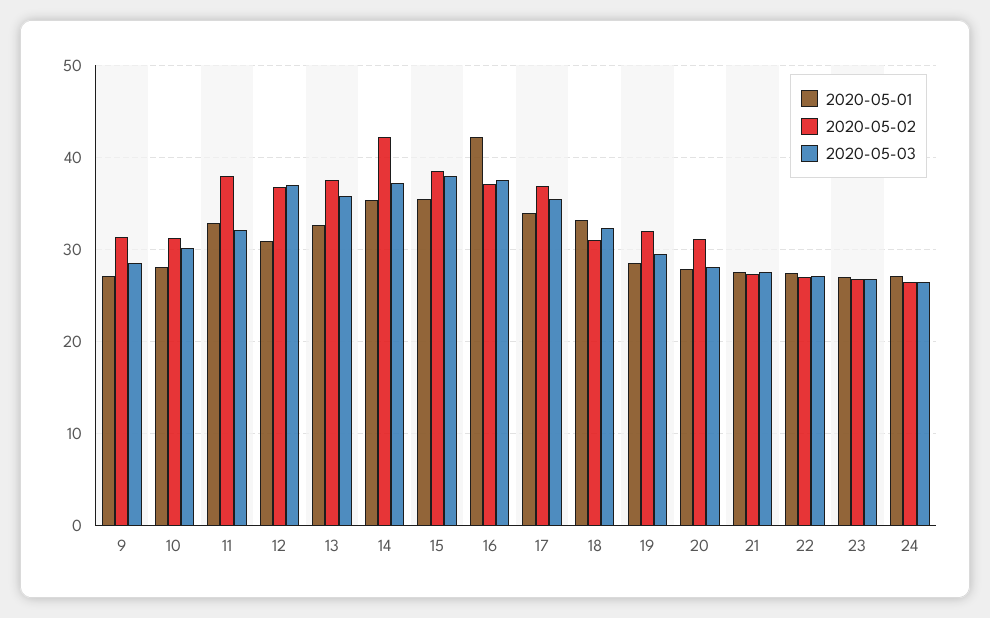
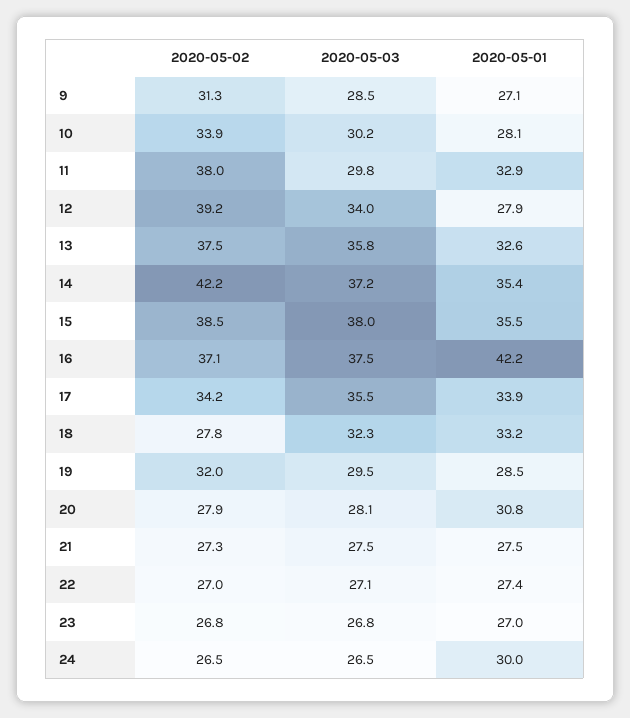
  {
    "2020-05-01": {
      "9": 27.1,
      "10": 28.1,
      "11": 32.9,
-     "12": 31,
+     "12": 27.9,
      "13": 32.6,
      "14": 35.4,
      "15": 35.5,
      "16": 42.2,
      "17": 33.9,
      "18": 33.2,
      "19": 28.5,
-     "20": 28,
+     "20": 30.8,
      "21": 27.5,
      "22": 27.4,
      "23": 27,
-     "24": 27
+     "24": 30
    },
    "2020-05-02": {
      "9": 31.3,
-     "10": 31,
+     "10": 33.9,
      "11": 38,
-     "12": 37,
+     "12": 39.2,
      "13": 37.5,
      "14": 42.2,
      "15": 38.5,
      "16": 37.1,
-     "17": 37,
+     "17": 34.2,
-     "18": 31,
+     "18": 27.8,
      "19": 32,
-     "20": 31,
+     "20": 27.9,
      "21": 27.3,
      "22": 27,
      "23": 26.8,
      "24": 26.5
    },
    "2020-05-03": {
      "9": 28.5,
      "10": 30.2,
-     "11": 32,
+     "11": 29.8,
-     "12": 37,
+     "12": 34,
      "13": 35.8,
      "14": 37.2,
      "15": 38,
      "16": 37.5,
      "17": 35.5,
      "18": 32.3,
      "19": 29.5,
      "20": 28.1,
      "21": 27.5,
      "22": 27.1,
      "23": 26.8,
      "24": 26.5
    }
  }

